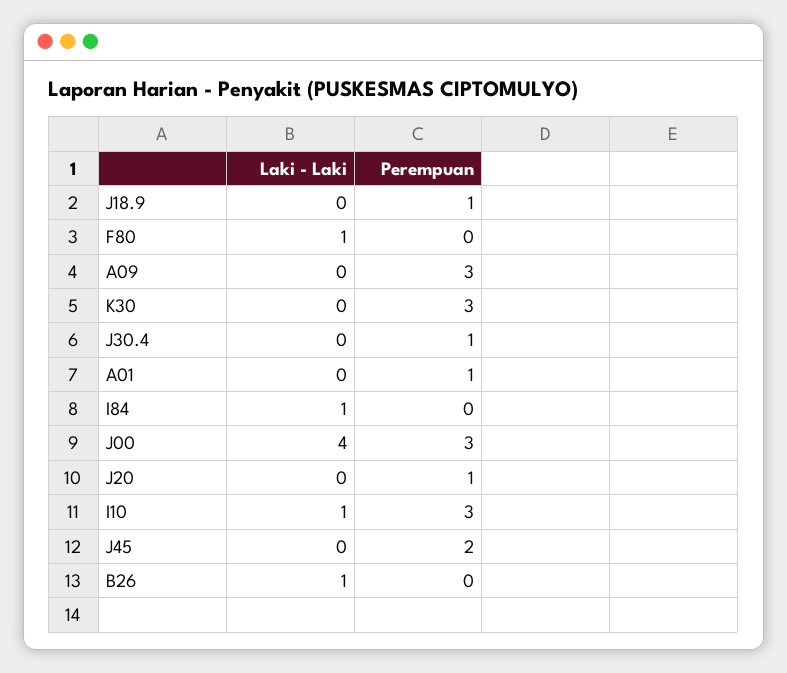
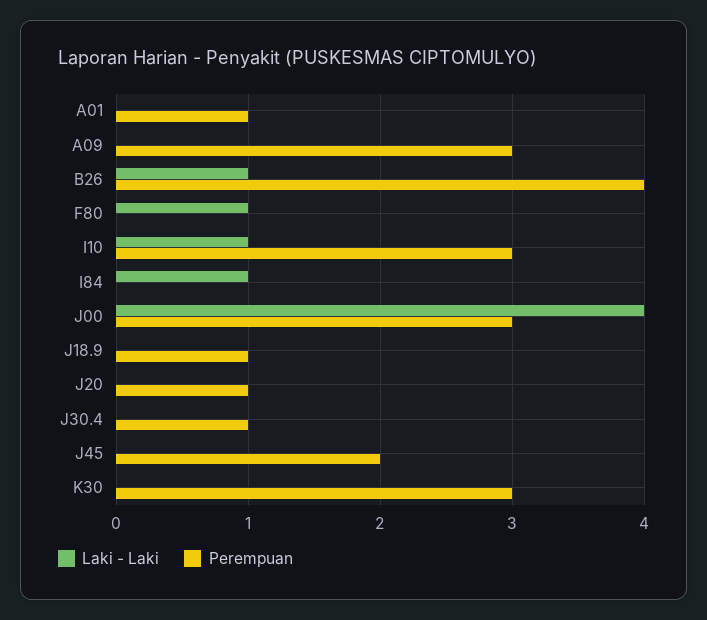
  {
    "Laki - Laki": {
      "J18.9": 0,
      "F80": 1,
      "A09": 0,
      "K30": 0,
      "J30.4": 0,
      "A01": 0,
      "I84": 1,
      "J00": 4,
      "J20": 0,
      "I10": 1,
      "J45": 0,
      "B26": 1
    },
    "Perempuan": {
      "J18.9": 1,
      "F80": 0,
      "A09": 3,
      "K30": 3,
      "J30.4": 1,
      "A01": 1,
      "I84": 0,
      "J00": 3,
      "J20": 1,
      "I10": 3,
      "J45": 2,
-     "B26": 0
+     "B26": 4
    }
  }

